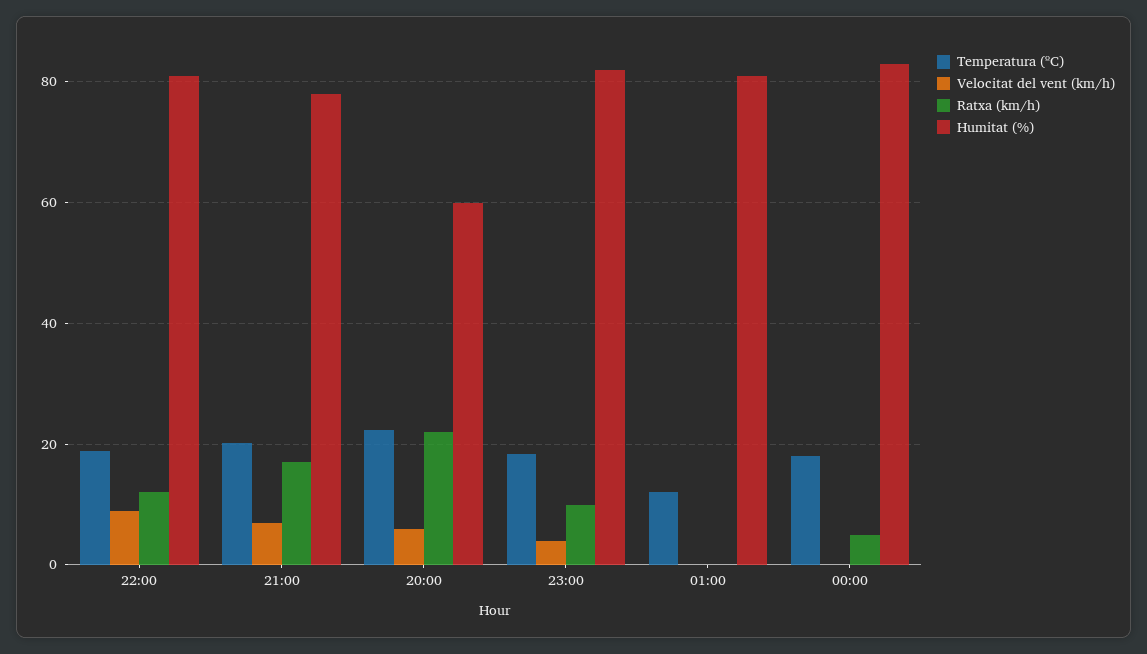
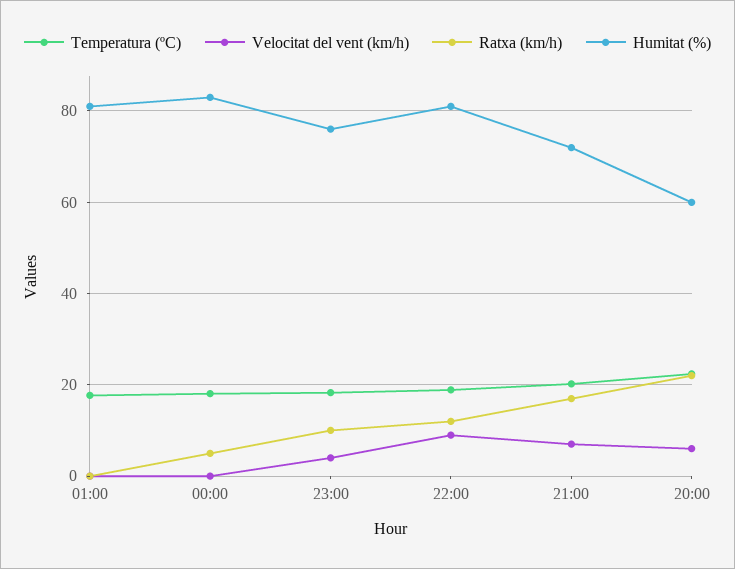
  {
    "Temperatura (ºC)": {
      "22:00": 18,
      "21:00": 20,
      "20:00": 22,
      "23:00": 18,
-     "01:00": 12,
+     "01:00": 18,
      "00:00": 18
    },
    "Velocitat del vent (km/h)": {
      "22:00": 10,
      "21:00": 8,
      "20:00": 6,
      "23:00": 4,
      "01:00": 0,
      "00:00": 0
    },
    "Ratxa (km/h)": {
      "22:00": 12,
      "21:00": 18,
      "20:00": 22,
      "23:00": 10,
      "01:00": 0,
      "00:00": 6
    },
    "Humitat (%)": {
      "22:00": 82,
-     "21:00": 78,
+     "21:00": 72,
      "20:00": 60,
-     "23:00": 82,
+     "23:00": 76,
      "01:00": 82,
      "00:00": 84
    }
  }

